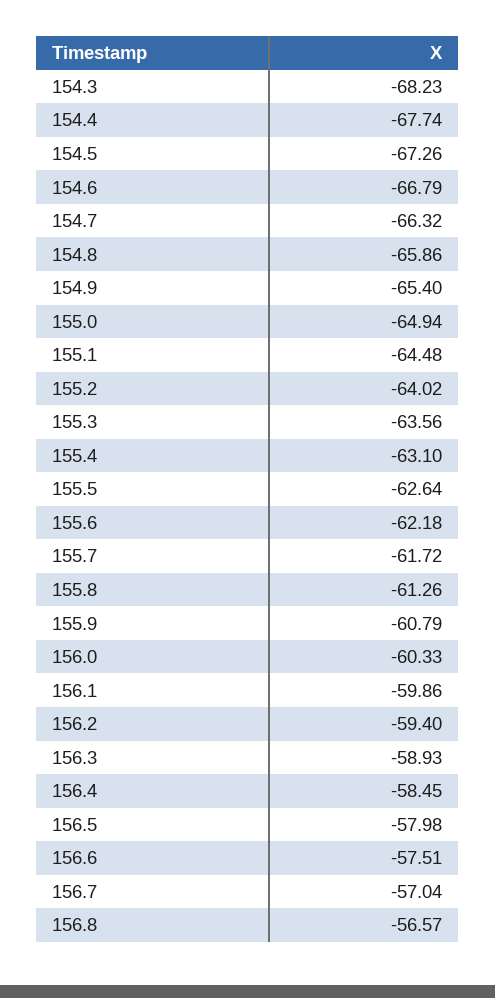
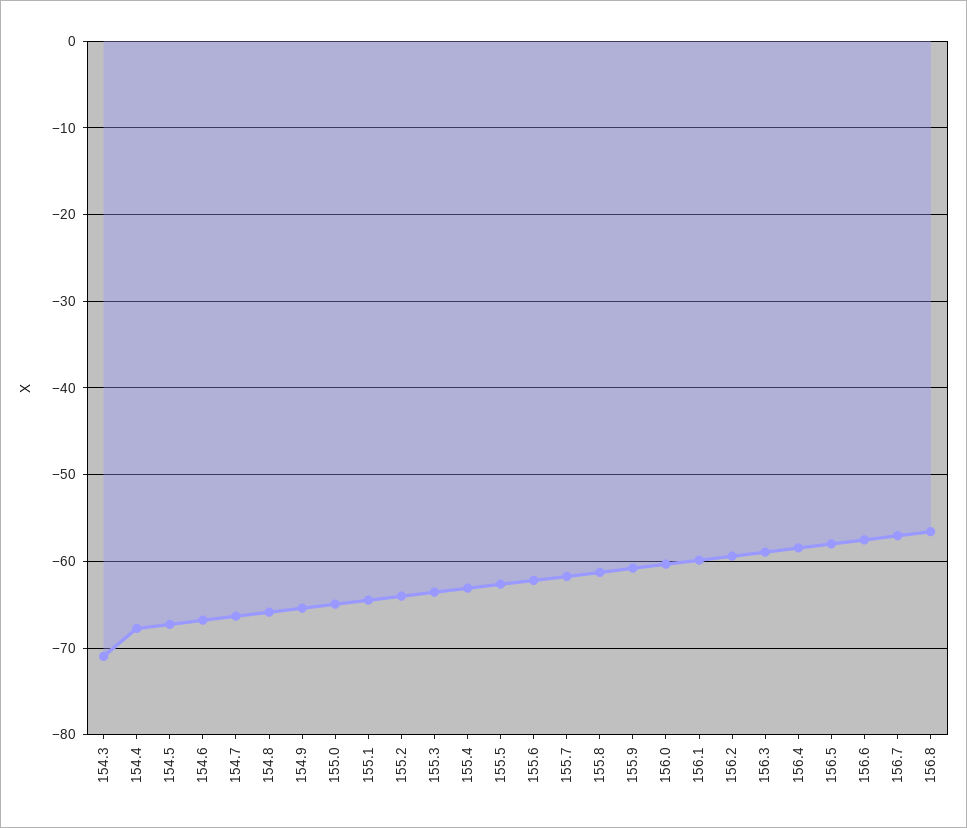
  {
-   "154.3": -68.23,
+   "154.3": -71,
    "154.4": -67.74,
    "154.5": -67.26,
    "154.6": -66.79,
    "154.7": -66.32,
    "154.8": -65.86,
    "154.9": -65.4,
    "155.0": -64.94,
    "155.1": -64.48,
    "155.2": -64.02,
    "155.3": -63.56,
    "155.4": -63.1,
    "155.5": -62.64,
    "155.6": -62.18,
    "155.7": -61.72,
    "155.8": -61.26,
    "155.9": -60.79,
    "156.0": -60.33,
    "156.1": -59.86,
    "156.2": -59.4,
    "156.3": -58.93,
    "156.4": -58.45,
    "156.5": -57.98,
    "156.6": -57.51,
    "156.7": -57.04,
    "156.8": -56.57
  }

